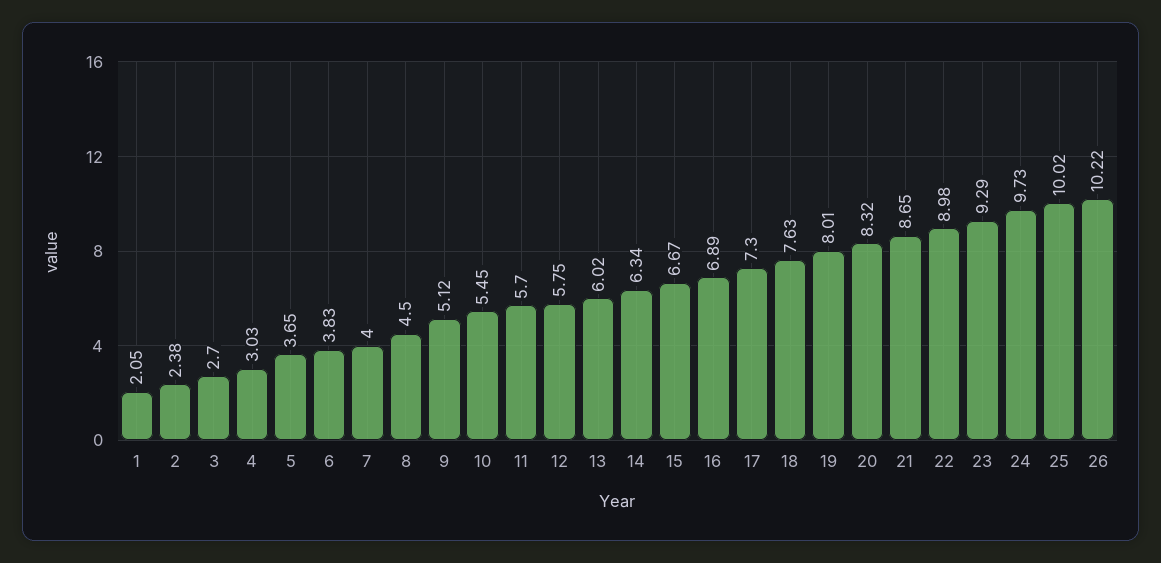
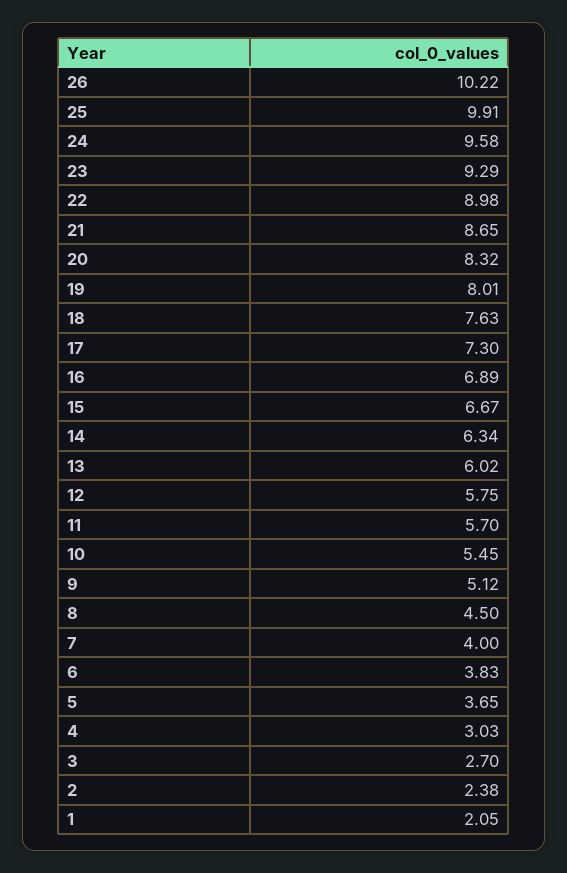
  {
    "1": 2.05,
    "2": 2.38,
    "3": 2.7,
    "4": 3.03,
    "5": 3.65,
    "6": 3.83,
    "7": 4,
    "8": 4.5,
    "9": 5.12,
    "10": 5.45,
    "11": 5.7,
    "12": 5.75,
    "13": 6.02,
    "14": 6.34,
    "15": 6.67,
    "16": 6.89,
    "17": 7.3,
    "18": 7.63,
    "19": 8.01,
    "20": 8.32,
    "21": 8.65,
    "22": 8.98,
    "23": 9.29,
-   "24": 9.73,
+   "24": 9.58,
-   "25": 10.02,
+   "25": 9.91,
    "26": 10.22
  }

